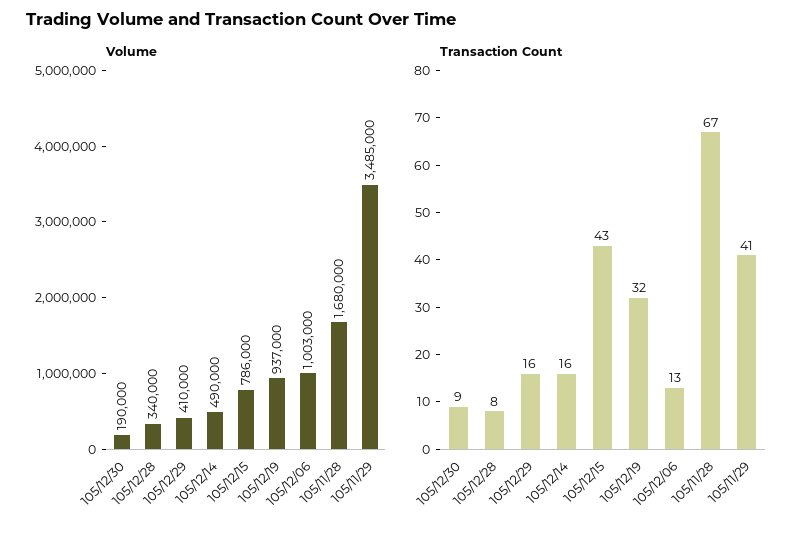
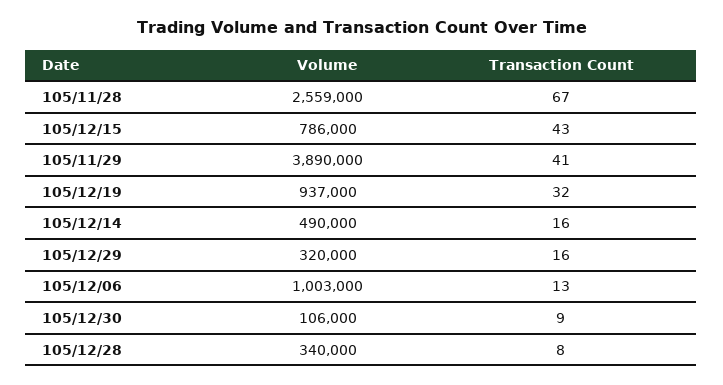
  {
    "Volume": {
-     "105/12/30": 190000,
+     "105/12/30": 106000,
      "105/12/28": 340000,
-     "105/12/29": 410000,
+     "105/12/29": 320000,
      "105/12/14": 490000,
      "105/12/15": 786000,
      "105/12/19": 937000,
      "105/12/06": 1003000,
-     "105/11/28": 1680000,
+     "105/11/28": 2559000,
-     "105/11/29": 3485000
+     "105/11/29": 3890000
    },
    "Transaction Count": {
      "105/12/30": 9,
      "105/12/28": 8,
      "105/12/29": 16,
      "105/12/14": 16,
      "105/12/15": 43,
      "105/12/19": 32,
      "105/12/06": 13,
      "105/11/28": 67,
      "105/11/29": 41
    }
  }

